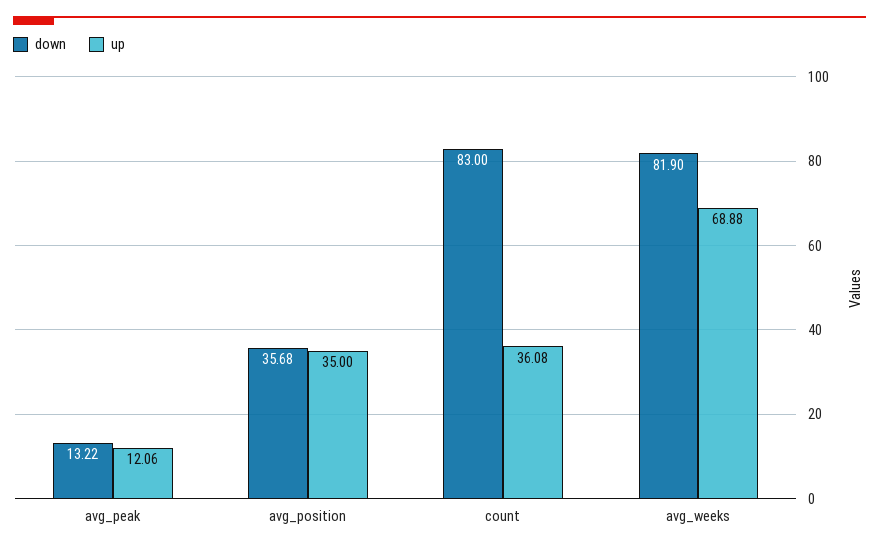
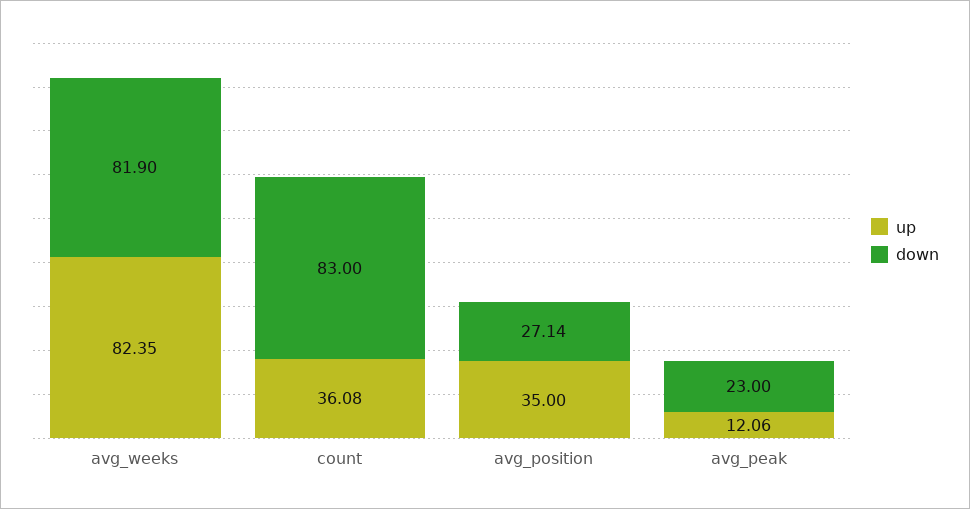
  {
    "down": {
-     "avg_peak": 13.22,
+     "avg_peak": 23,
-     "avg_position": 35.68,
+     "avg_position": 27.14,
      "count": 83,
      "avg_weeks": 81.9
    },
    "up": {
      "avg_peak": 12.06,
      "avg_position": 35,
      "count": 36.08,
-     "avg_weeks": 68.88
+     "avg_weeks": 82.35
    }
  }

